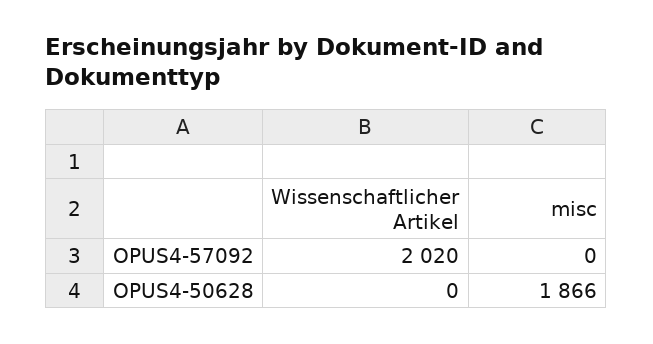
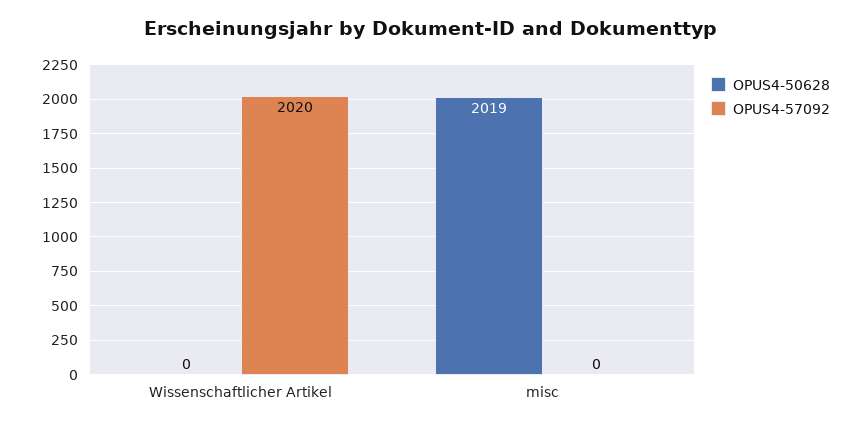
  {
    "OPUS4-57092": {
      "Wissenschaftlicher Artikel": 2020,
      "misc": 0
    },
    "OPUS4-50628": {
      "Wissenschaftlicher Artikel": 0,
-     "misc": 1866
+     "misc": 2019
    }
  }

